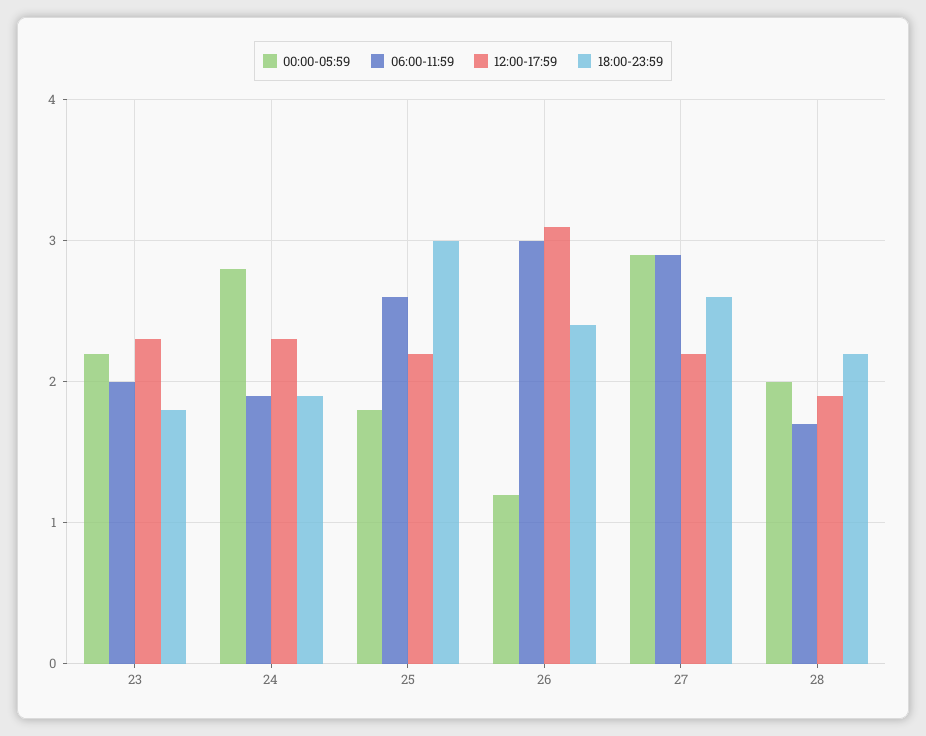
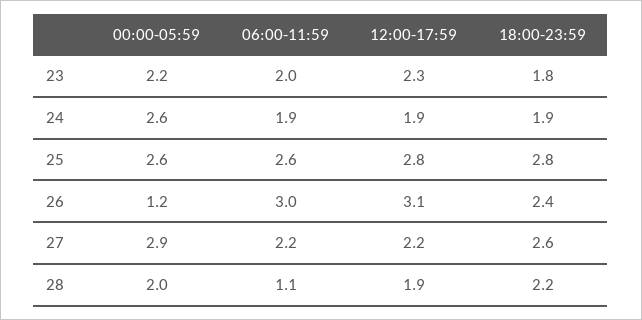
  {
    "00:00-05:59": {
      "23": 2.2,
-     "24": 2.8,
+     "24": 2.6,
-     "25": 1.8,
+     "25": 2.6,
      "26": 1.2,
      "27": 2.9,
      "28": 2
    },
    "06:00-11:59": {
      "23": 2,
      "24": 1.9,
      "25": 2.6,
      "26": 3,
-     "27": 2.9,
+     "27": 2.2,
-     "28": 1.7
+     "28": 1.1
    },
    "12:00-17:59": {
      "23": 2.3,
-     "24": 2.3,
+     "24": 1.9,
-     "25": 2.2,
+     "25": 2.8,
      "26": 3.1,
      "27": 2.2,
      "28": 1.9
    },
    "18:00-23:59": {
      "23": 1.8,
      "24": 1.9,
-     "25": 3,
+     "25": 2.8,
      "26": 2.4,
      "27": 2.6,
      "28": 2.2
    }
  }

